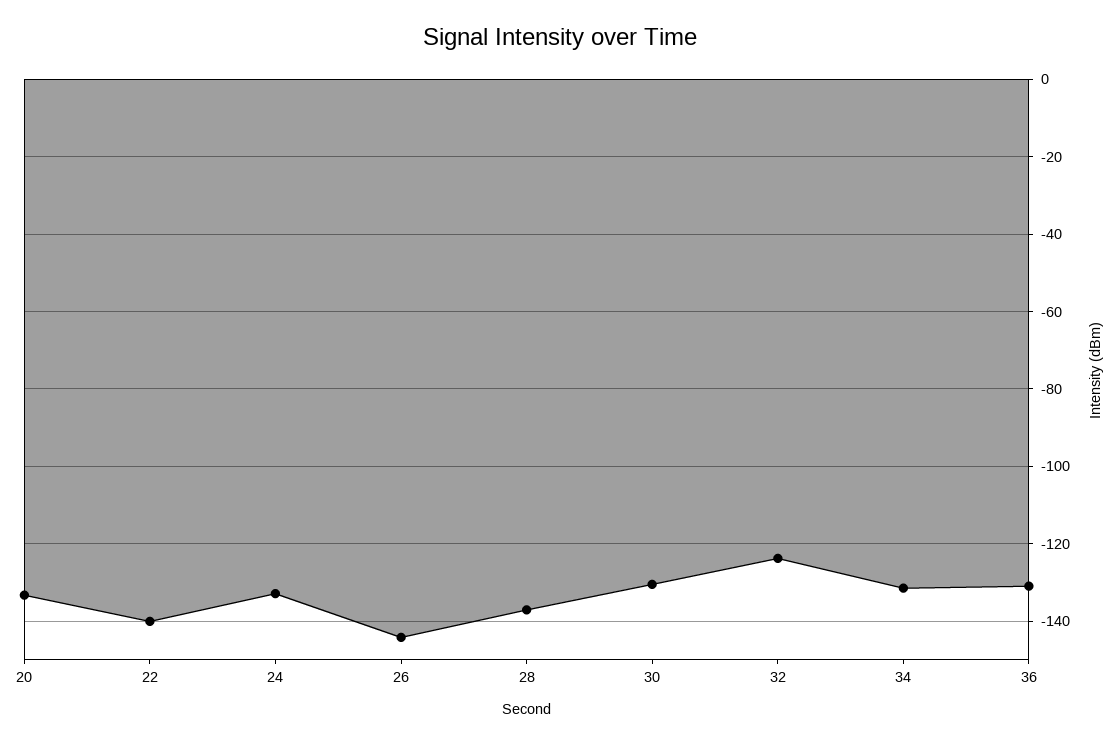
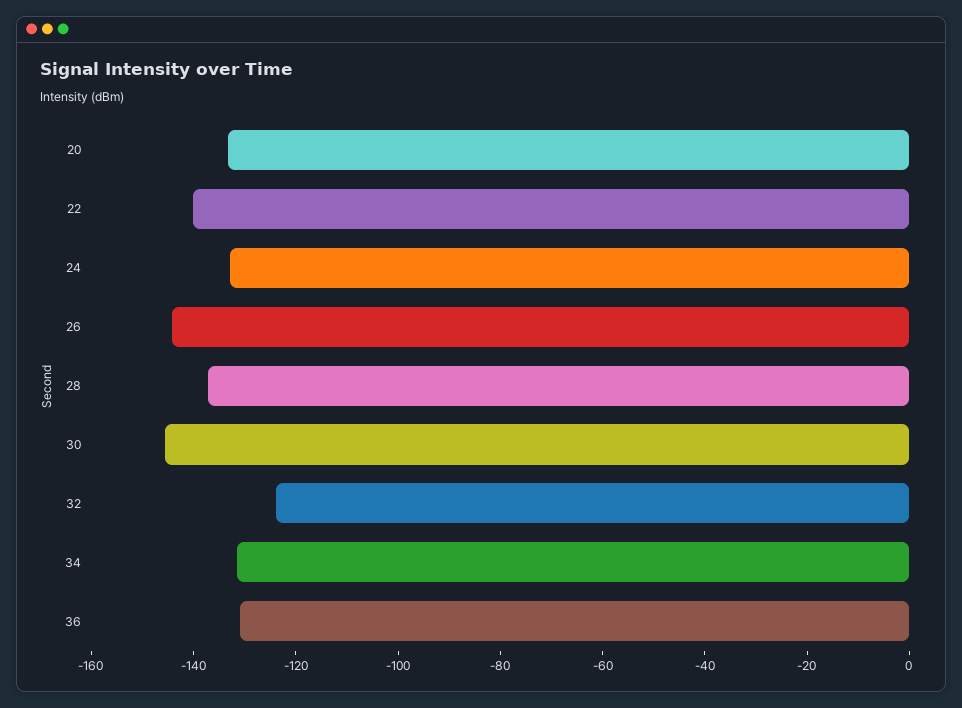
  {
    "20": -134,
    "22": -140,
    "24": -132,
    "26": -144,
    "28": -138,
-   "30": -130,
+   "30": -145,
    "32": -124,
    "34": -132,
    "36": -132
  }

